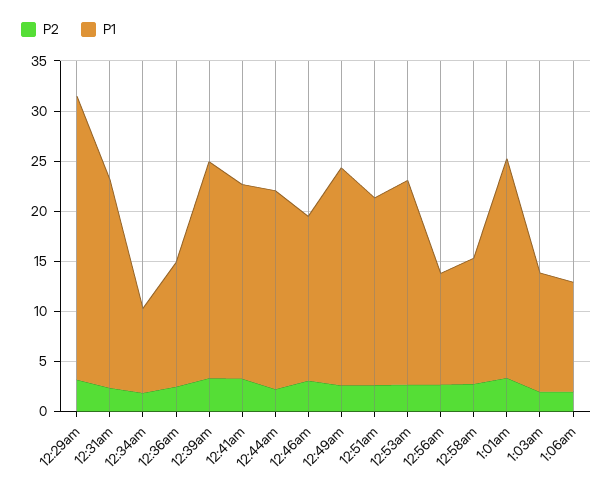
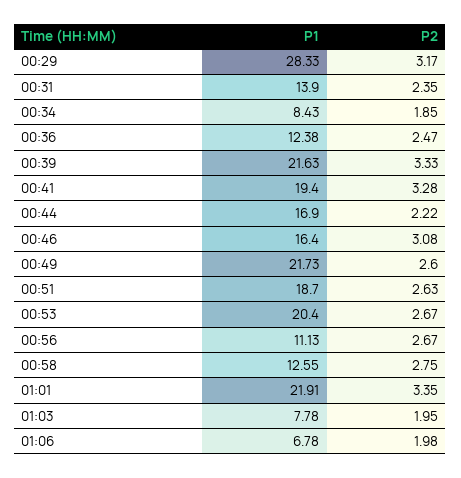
  {
    "P2": {
      "12:29am": 3.17,
      "12:31am": 2.35,
      "12:34am": 1.85,
      "12:36am": 2.47,
      "12:39am": 3.33,
      "12:41am": 3.28,
      "12:44am": 2.22,
      "12:46am": 3.08,
      "12:49am": 2.6,
      "12:51am": 2.63,
      "12:53am": 2.67,
      "12:56am": 2.67,
      "12:58am": 2.75,
      "1:01am": 3.35,
      "1:03am": 1.95,
      "1:06am": 1.98
    },
    "P1": {
      "12:29am": 28.33,
-     "12:31am": 21,
+     "12:31am": 13.9,
      "12:34am": 8.43,
      "12:36am": 12.38,
      "12:39am": 21.63,
      "12:41am": 19.4,
-     "12:44am": 20,
+     "12:44am": 16.9,
      "12:46am": 16.4,
      "12:49am": 21.73,
      "12:51am": 18.7,
      "12:53am": 20.4,
      "12:56am": 11.13,
      "12:58am": 12.55,
      "1:01am": 21.91,
-     "1:03am": 12,
+     "1:03am": 7.78,
-     "1:06am": 11
+     "1:06am": 6.78
    }
  }

